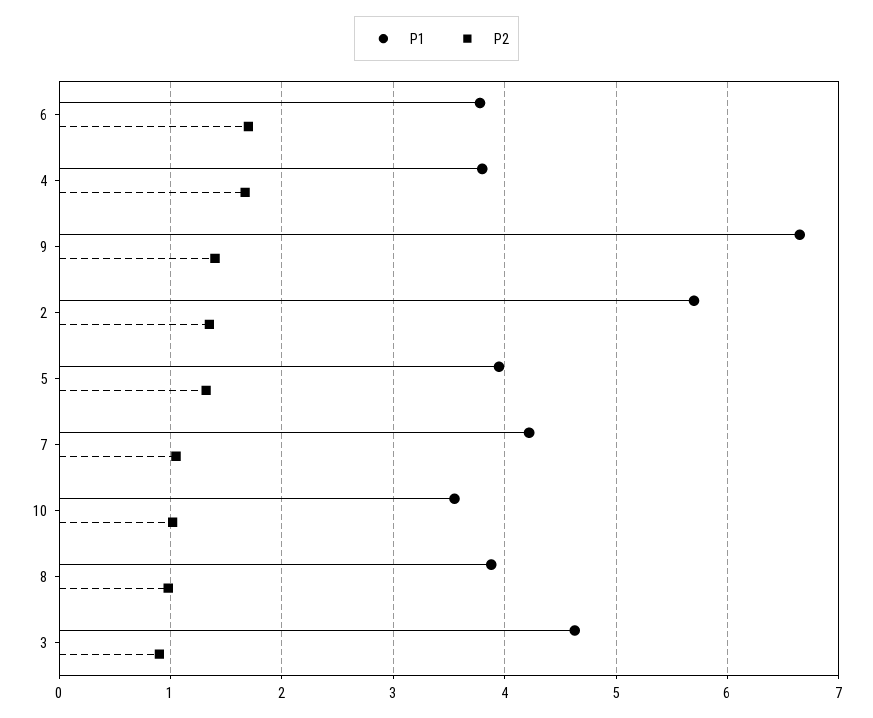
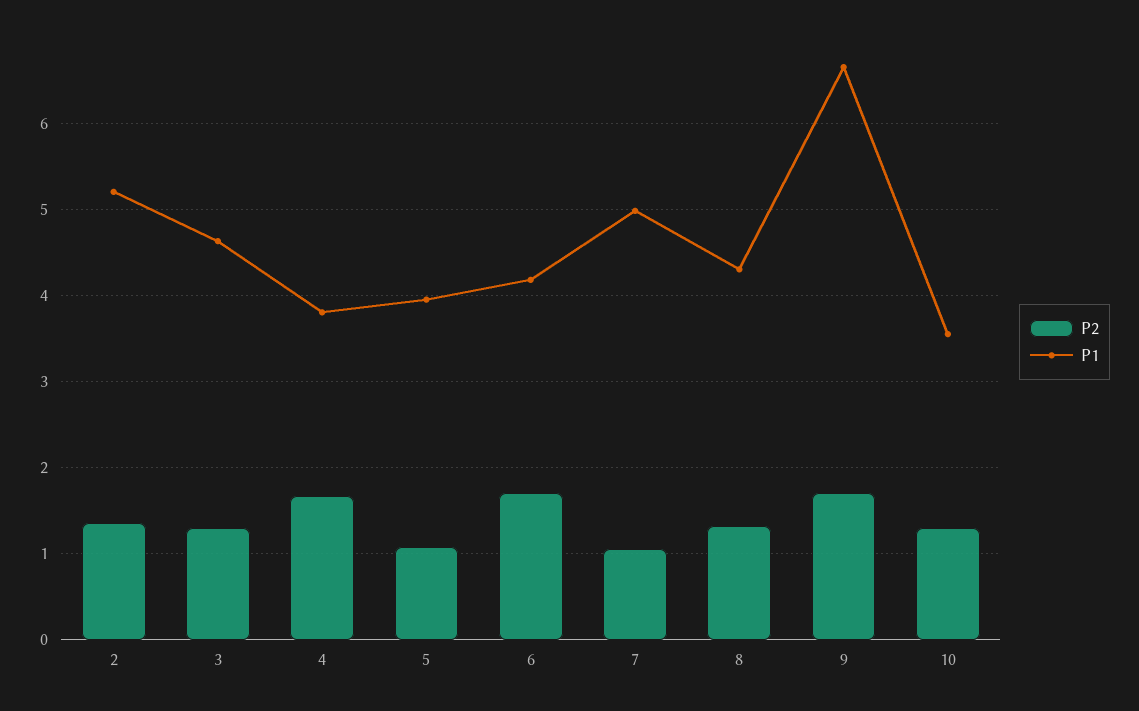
  {
    "P1": {
-     "6": 3.8,
+     "6": 4.2,
      "4": 3.8,
      "9": 6.7,
-     "2": 5.7,
+     "2": 5.2,
      "5": 4,
-     "7": 4.2,
+     "7": 5,
      "10": 3.6,
-     "8": 3.9,
+     "8": 4.3,
      "3": 4.6
    },
    "P2": {
      "6": 1.7,
      "4": 1.7,
-     "9": 1.4,
+     "9": 1.7,
      "2": 1.4,
-     "5": 1.3,
+     "5": 1.1,
      "7": 1.1,
-     "10": 1,
+     "10": 1.3,
-     "8": 1,
+     "8": 1.3,
-     "3": 0.9
+     "3": 1.3
    }
  }

